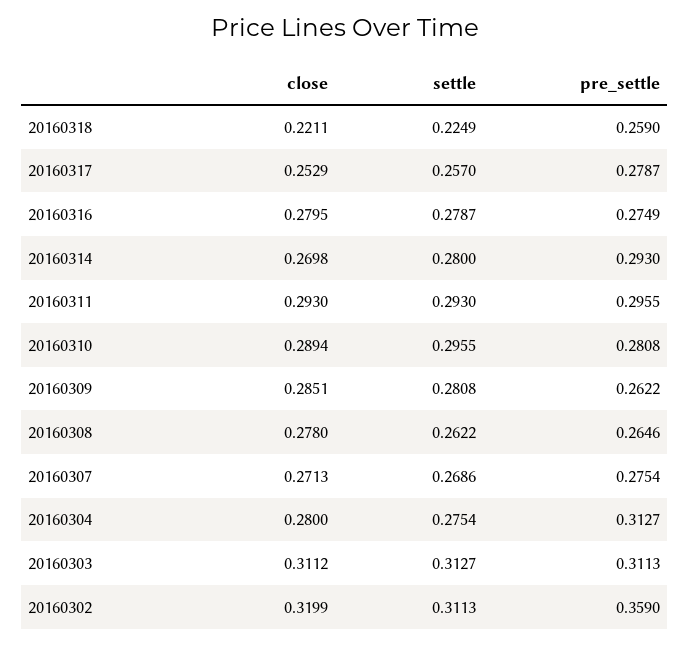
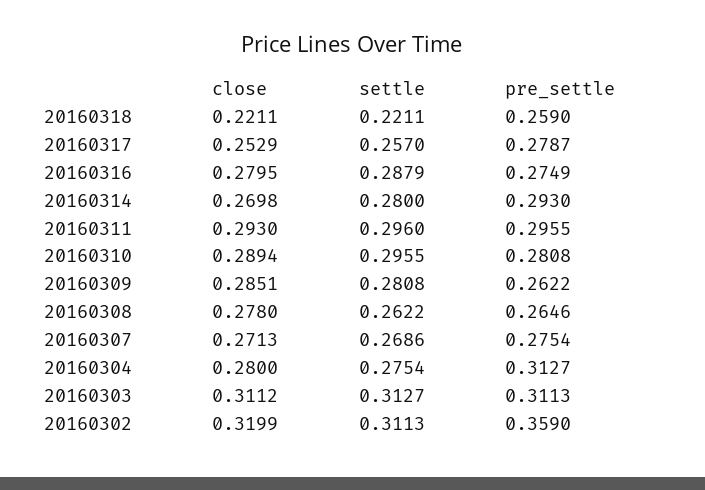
  {
    "close": {
      "20160318": 0.2211,
      "20160317": 0.2529,
      "20160316": 0.2795,
      "20160314": 0.2698,
      "20160311": 0.293,
      "20160310": 0.2894,
      "20160309": 0.2851,
      "20160308": 0.278,
      "20160307": 0.2713,
      "20160304": 0.28,
      "20160303": 0.3112,
      "20160302": 0.3199
    },
    "settle": {
-     "20160318": 0.2249,
+     "20160318": 0.2211,
      "20160317": 0.257,
-     "20160316": 0.2787,
+     "20160316": 0.2879,
      "20160314": 0.28,
-     "20160311": 0.293,
+     "20160311": 0.296,
      "20160310": 0.2955,
      "20160309": 0.2808,
      "20160308": 0.2622,
      "20160307": 0.2686,
      "20160304": 0.2754,
      "20160303": 0.3127,
      "20160302": 0.3113
    },
    "pre_settle": {
      "20160318": 0.259,
      "20160317": 0.2787,
      "20160316": 0.2749,
      "20160314": 0.293,
      "20160311": 0.2955,
      "20160310": 0.2808,
      "20160309": 0.2622,
      "20160308": 0.2646,
      "20160307": 0.2754,
      "20160304": 0.3127,
      "20160303": 0.3113,
      "20160302": 0.359
    }
  }

